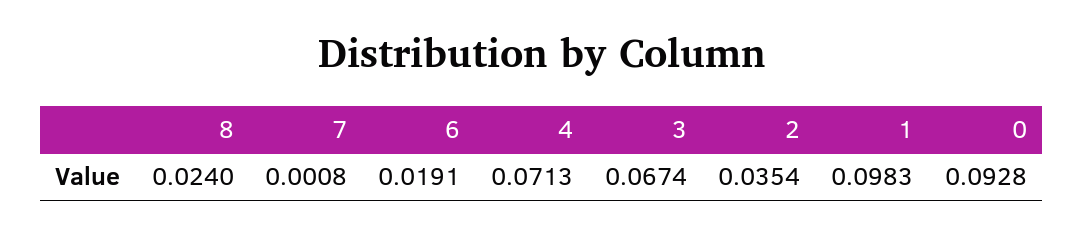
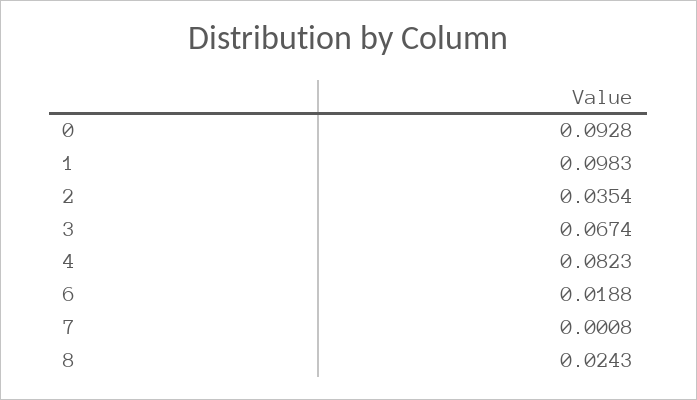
  {
-   "8": 0.024,
+   "8": 0.0243,
    "7": 0.0008,
-   "6": 0.0191,
+   "6": 0.0188,
-   "4": 0.0713,
+   "4": 0.0823,
    "3": 0.0674,
    "2": 0.0354,
    "1": 0.0983,
    "0": 0.0928
  }

